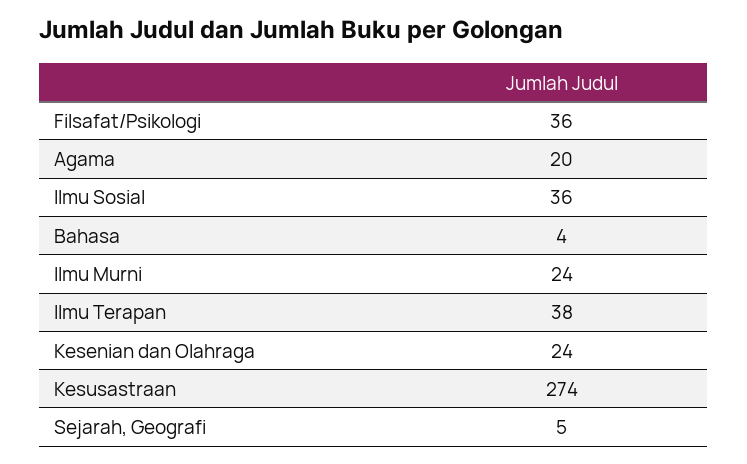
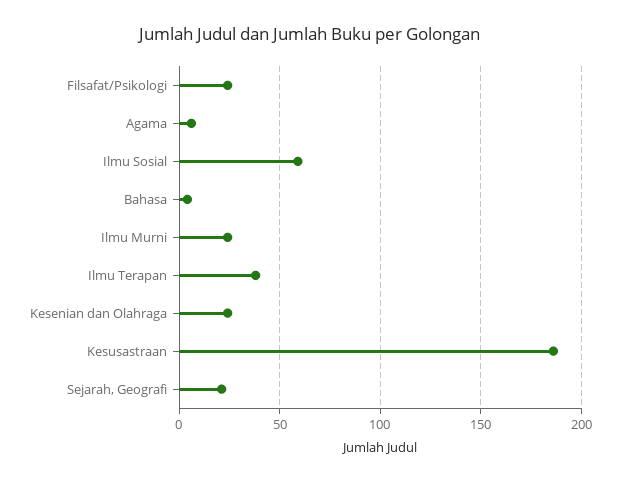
  {
-   "Filsafat/Psikologi": 36,
+   "Filsafat/Psikologi": 25,
-   "Agama": 20,
+   "Agama": 5,
-   "Ilmu Sosial": 36,
+   "Ilmu Sosial": 60,
    "Bahasa": 4,
    "Ilmu Murni": 24,
    "Ilmu Terapan": 38,
    "Kesenian dan Olahraga": 24,
-   "Kesusastraan": 274,
+   "Kesusastraan": 185,
-   "Sejarah, Geografi": 5
+   "Sejarah, Geografi": 20
  }

